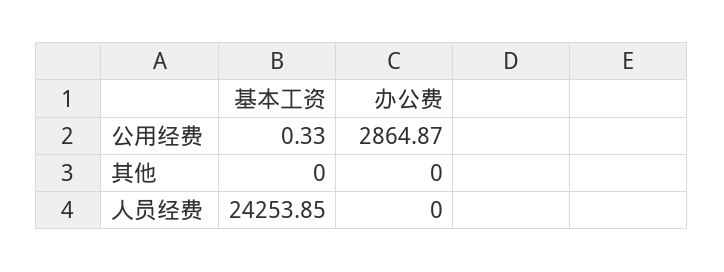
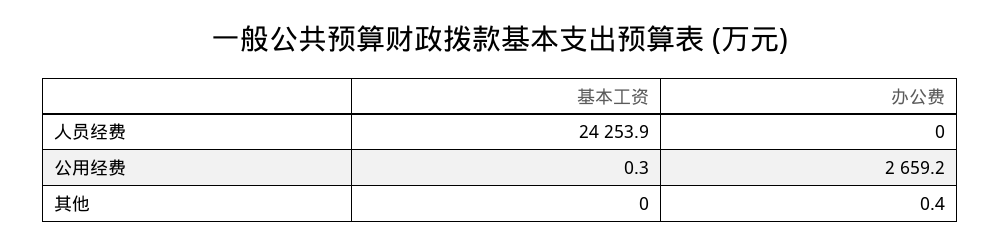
  {
    "基本工资": {
      "公用经费": 0.33,
      "其他": 0,
      "人员经费": 24253.85
    },
    "办公费": {
-     "公用经费": 2864.87,
+     "公用经费": 2659.2,
-     "其他": 0,
+     "其他": 0.4,
      "人员经费": 0
    }
  }

